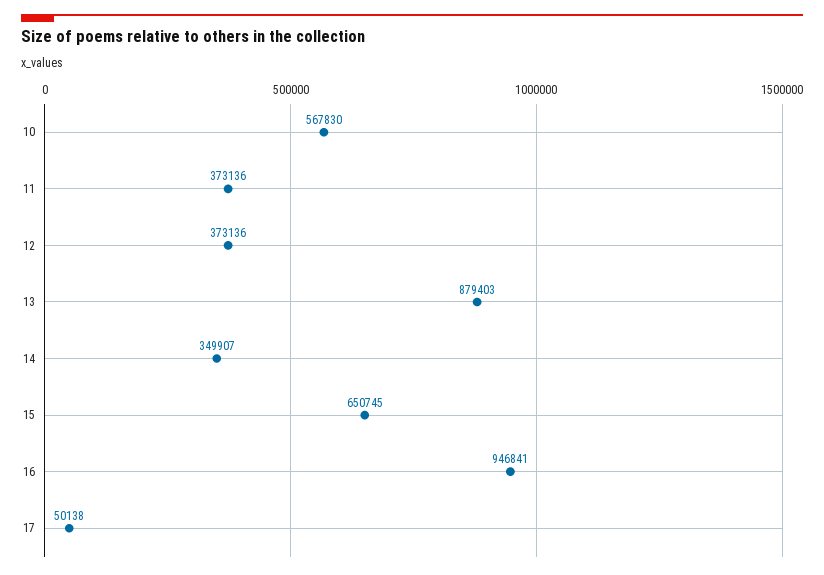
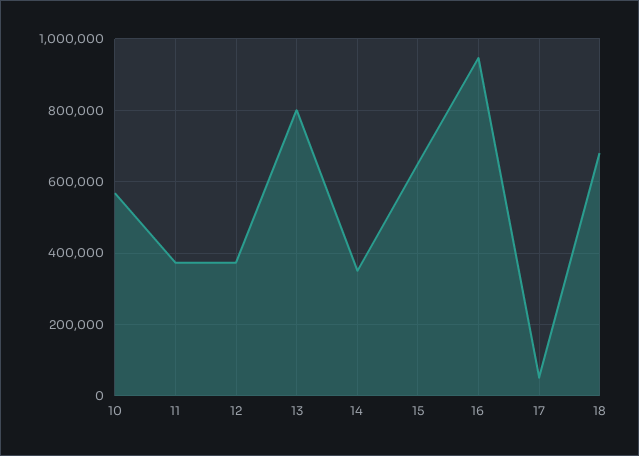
  {
    "10": 567830,
    "11": 373136,
    "12": 373136,
-   "13": 879403,
+   "13": 800000,
    "14": 349907,
    "15": 650745,
    "16": 946841,
-   "17": 50138
+   "17": 50138,
+   "18": 680000
  }

